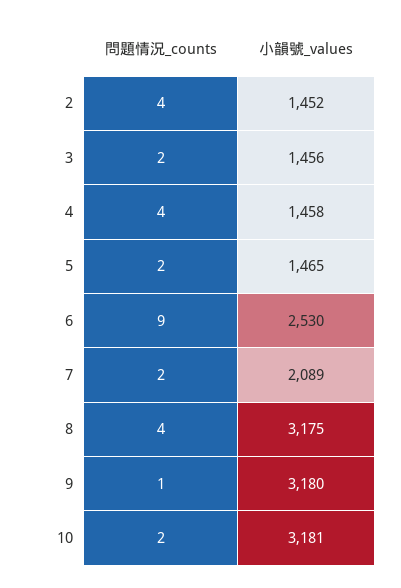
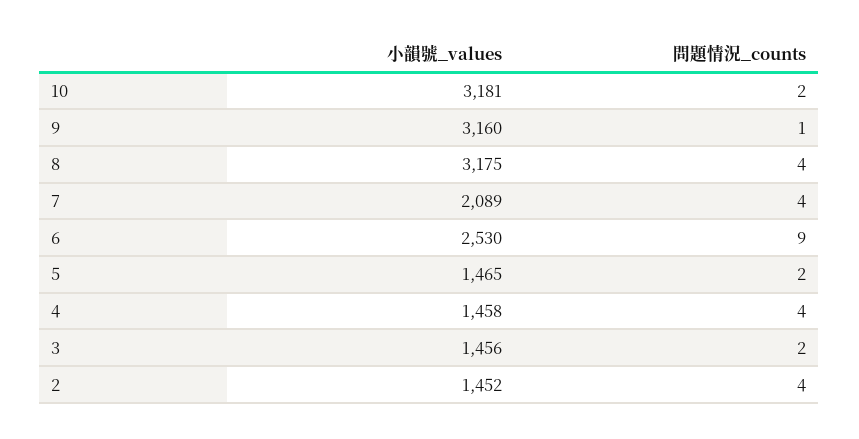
  {
    "問題情況_counts": {
      "2": 4,
      "3": 2,
      "4": 4,
      "5": 2,
      "6": 9,
-     "7": 2,
+     "7": 4,
      "8": 4,
      "9": 1,
      "10": 2
    },
    "小韻號_values": {
      "2": 1452,
      "3": 1456,
      "4": 1458,
      "5": 1465,
      "6": 2530,
      "7": 2089,
      "8": 3175,
-     "9": 3180,
+     "9": 3160,
      "10": 3181
    }
  }

